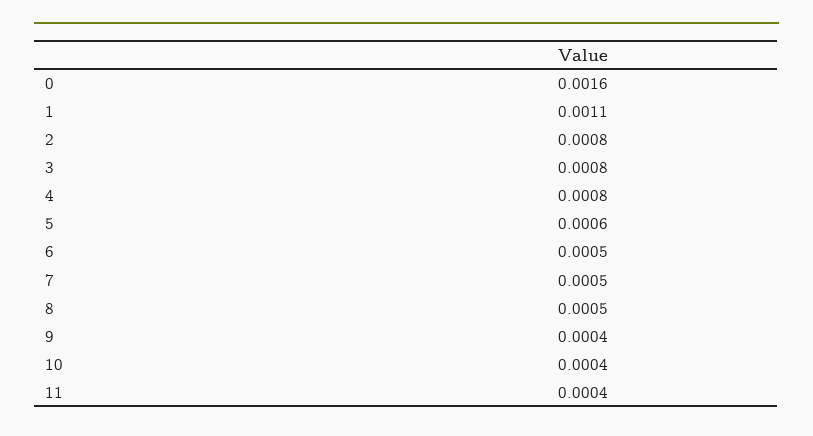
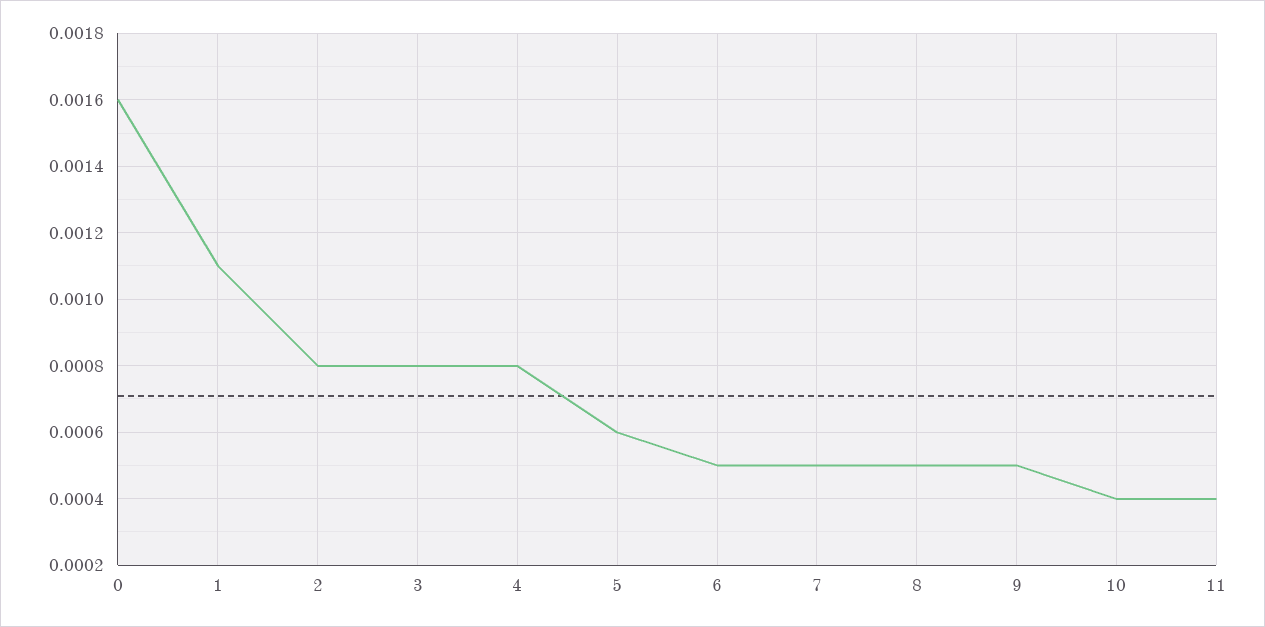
  {
    "0": 0.0016,
    "1": 0.0011,
    "2": 0.0008,
    "3": 0.0008,
    "4": 0.0008,
    "5": 0.0006,
    "6": 0.0005,
    "7": 0.0005,
    "8": 0.0005,
-   "9": 0.0004,
+   "9": 0.0005,
    "10": 0.0004,
    "11": 0.0004
  }

